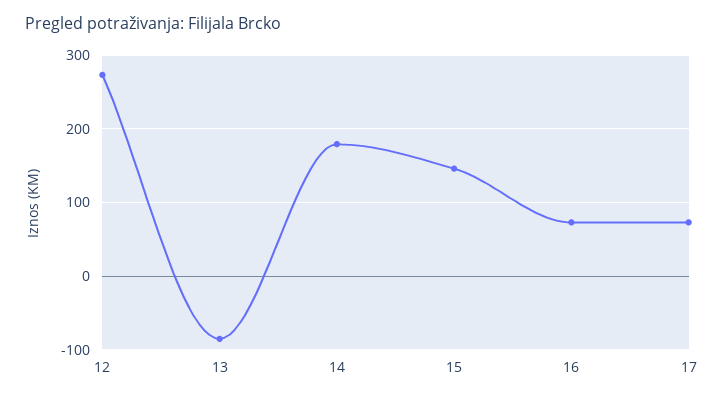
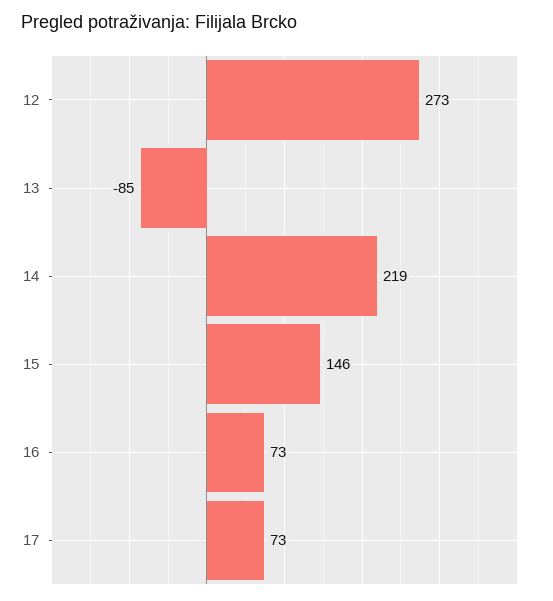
  {
    "12": 273,
    "13": -85,
-   "14": 180,
+   "14": 219,
    "15": 146,
    "16": 73,
    "17": 73
  }

